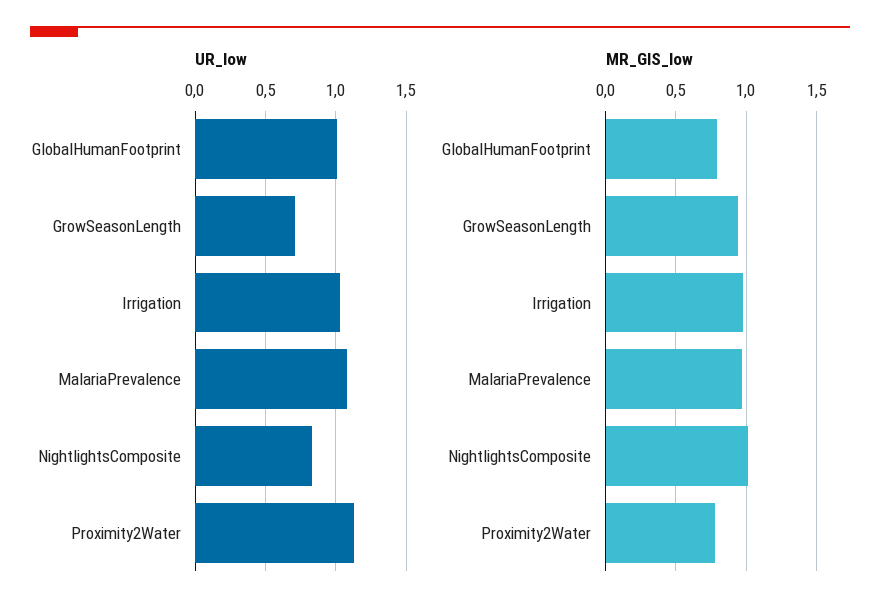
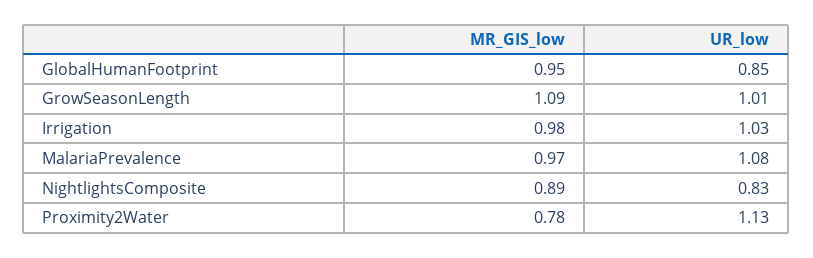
  {
    "UR_low": {
-     "GlobalHumanFootprint": 1,
+     "GlobalHumanFootprint": 0.85,
-     "GrowSeasonLength": 0.7,
+     "GrowSeasonLength": 1.01,
      "Irrigation": 1.03,
      "MalariaPrevalence": 1.08,
      "NightlightsComposite": 0.83,
      "Proximity2Water": 1.13
    },
    "MR_GIS_low": {
-     "GlobalHumanFootprint": 0.8,
+     "GlobalHumanFootprint": 0.95,
-     "GrowSeasonLength": 0.95,
+     "GrowSeasonLength": 1.09,
      "Irrigation": 0.98,
      "MalariaPrevalence": 0.97,
-     "NightlightsComposite": 1,
+     "NightlightsComposite": 0.89,
      "Proximity2Water": 0.78
    }
  }

